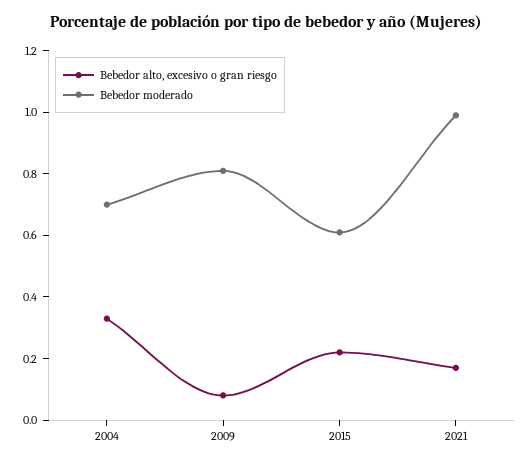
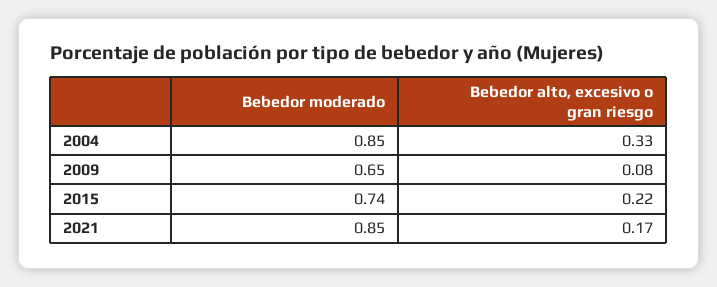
  {
    "Bebedor alto, excesivo o gran riesgo": {
      "2004": 0.33,
      "2009": 0.08,
      "2015": 0.22,
      "2021": 0.17
    },
    "Bebedor moderado": {
-     "2004": 0.7,
+     "2004": 0.85,
-     "2009": 0.8,
+     "2009": 0.65,
-     "2015": 0.6,
+     "2015": 0.74,
-     "2021": 1
+     "2021": 0.85
    }
  }

